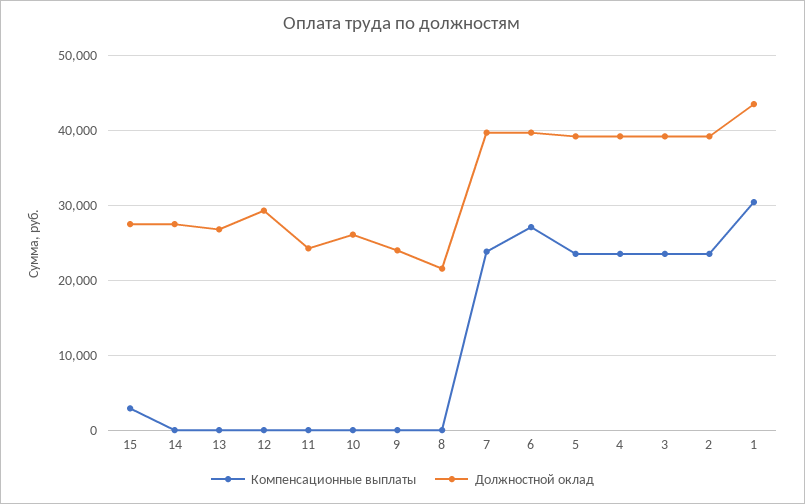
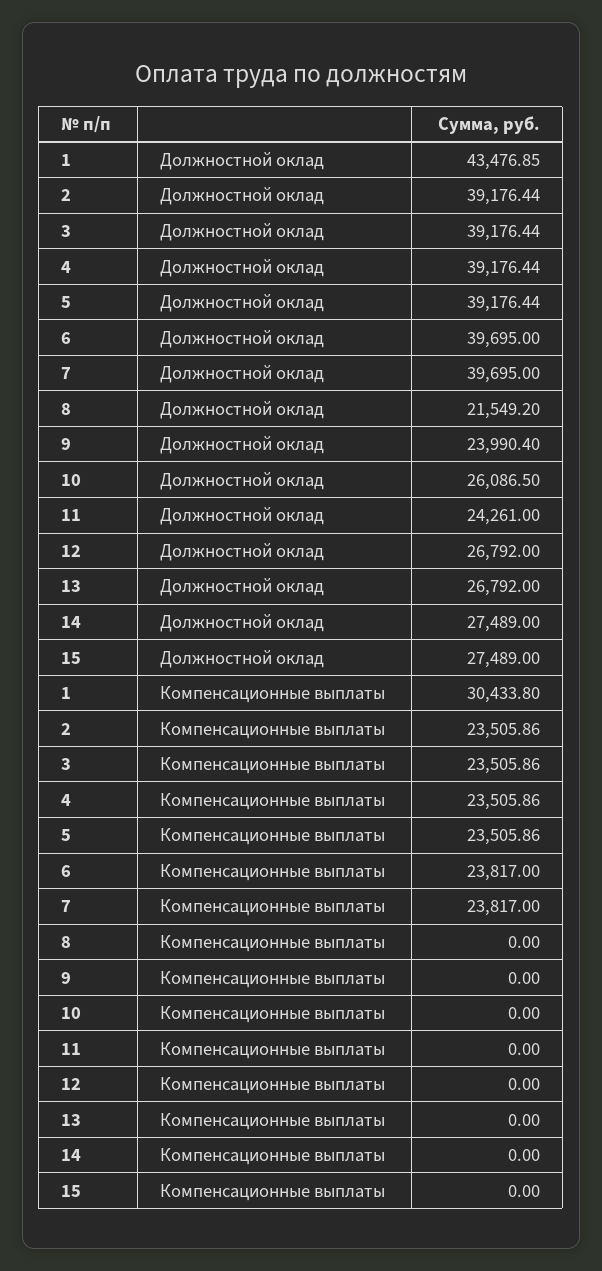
  {
    "Компенсационные выплаты": {
-     "15": 3000,
+     "15": 0,
      "14": 0,
      "13": 0,
      "12": 0,
      "11": 0,
      "10": 0,
      "9": 0,
      "8": 0,
      "7": 23817,
-     "6": 27000,
+     "6": 23817,
      "5": 23505.86,
      "4": 23505.86,
      "3": 23505.86,
      "2": 23505.86,
      "1": 30433.8
    },
    "Должностной оклад": {
      "15": 27489,
      "14": 27489,
      "13": 26792,
-     "12": 29000,
+     "12": 26792,
      "11": 24261,
      "10": 26086.5,
      "9": 23990.4,
      "8": 21549.2,
      "7": 39695,
      "6": 39695,
      "5": 39176.44,
      "4": 39176.44,
      "3": 39176.44,
      "2": 39176.44,
      "1": 43476.85
    }
  }

